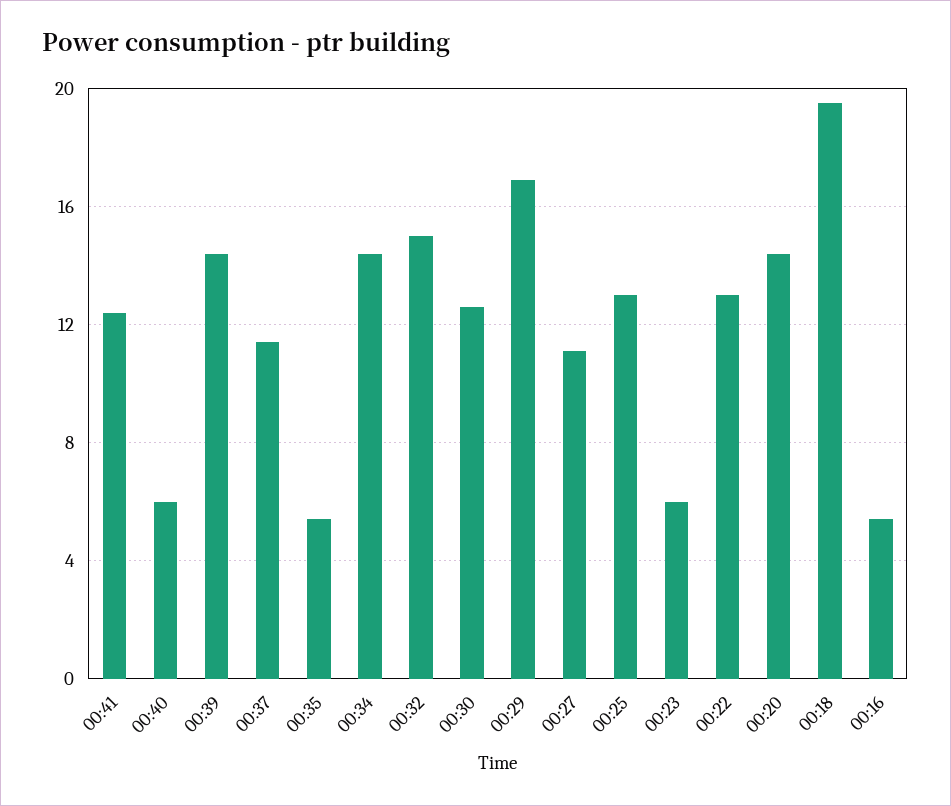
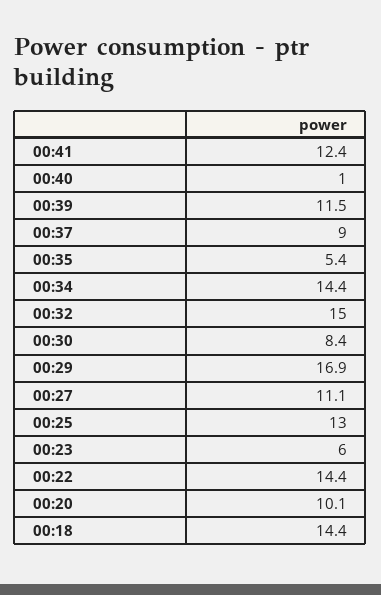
  {
    "00:41": 12.4,
-   "00:40": 6,
+   "00:40": 1,
-   "00:39": 14.5,
+   "00:39": 11.5,
-   "00:37": 11.5,
+   "00:37": 9,
    "00:35": 5.4,
    "00:34": 14.4,
    "00:32": 15,
-   "00:30": 12.5,
+   "00:30": 8.4,
    "00:29": 16.9,
    "00:27": 11.1,
    "00:25": 13,
    "00:23": 6,
-   "00:22": 13,
+   "00:22": 14.4,
-   "00:20": 14.5,
+   "00:20": 10.1,
-   "00:18": 19.5,
+   "00:18": 14.4
-   "00:16": 5.5
  }

